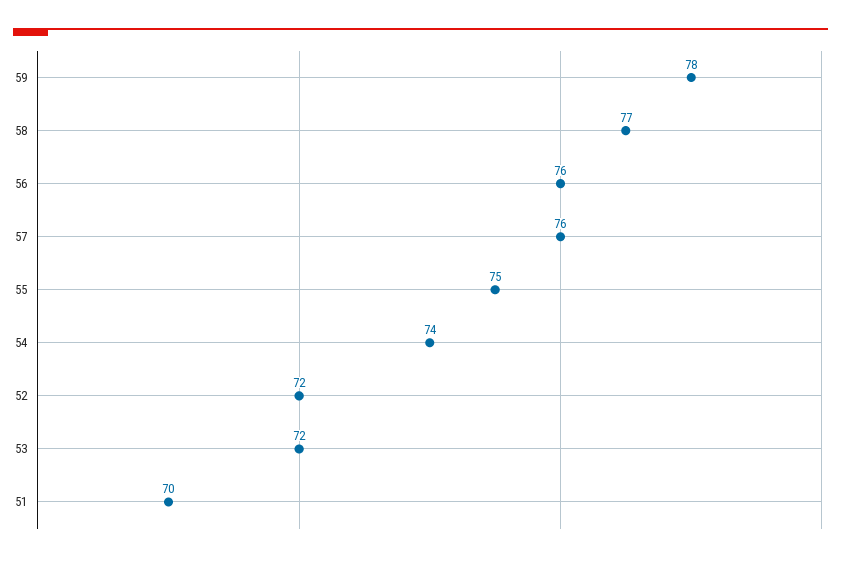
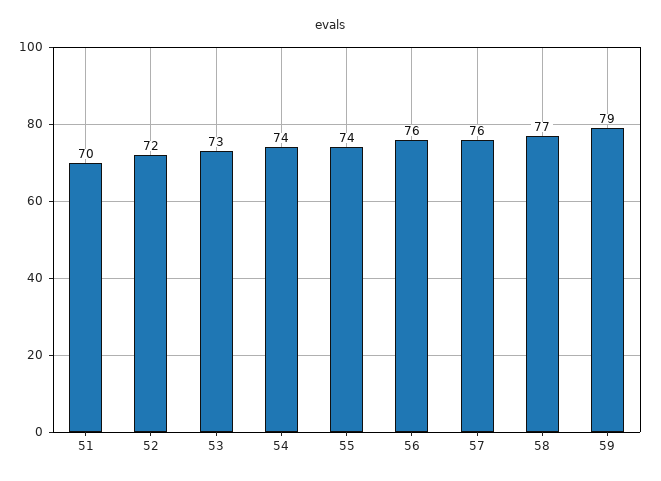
  {
-   "59": 78,
+   "59": 79,
    "58": 77,
    "56": 76,
    "57": 76,
-   "55": 75,
+   "55": 74,
    "54": 74,
    "52": 72,
-   "53": 72,
+   "53": 73,
    "51": 70
  }

